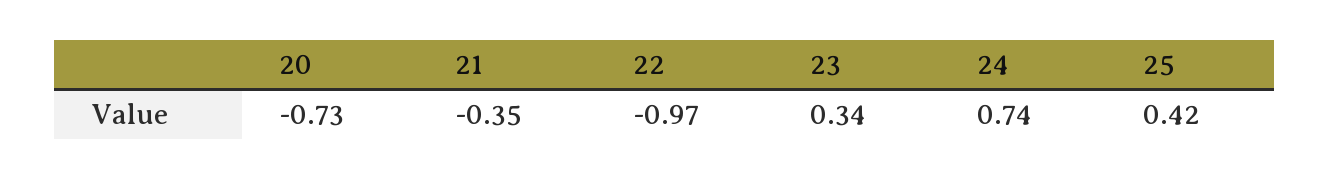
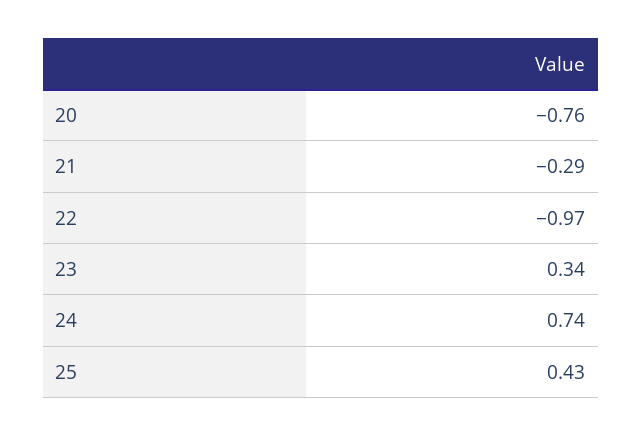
  {
-   "20": -0.73,
+   "20": -0.76,
-   "21": -0.35,
+   "21": -0.29,
    "22": -0.97,
    "23": 0.34,
    "24": 0.74,
-   "25": 0.42
+   "25": 0.43
  }

